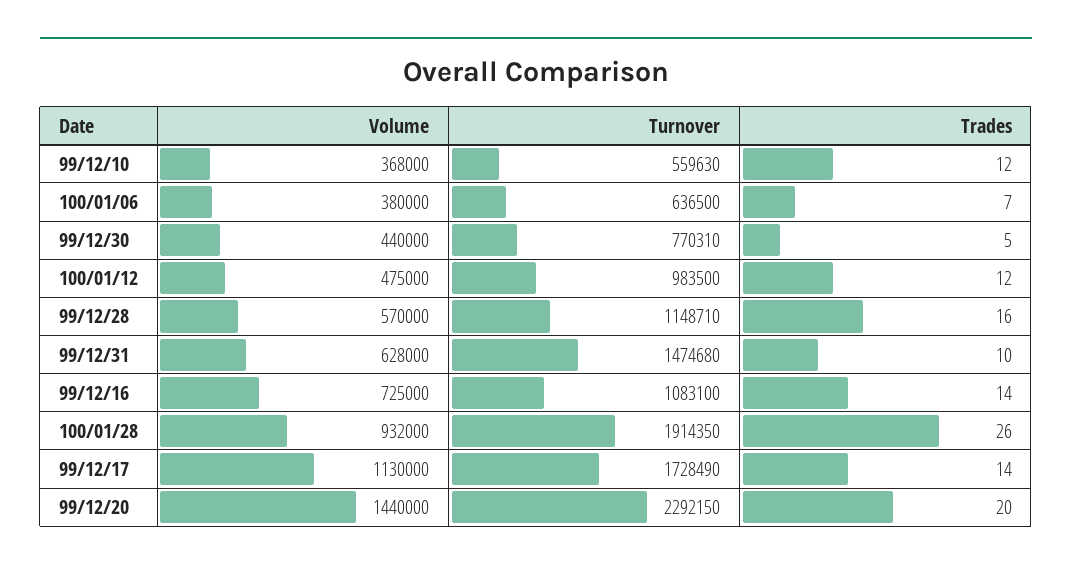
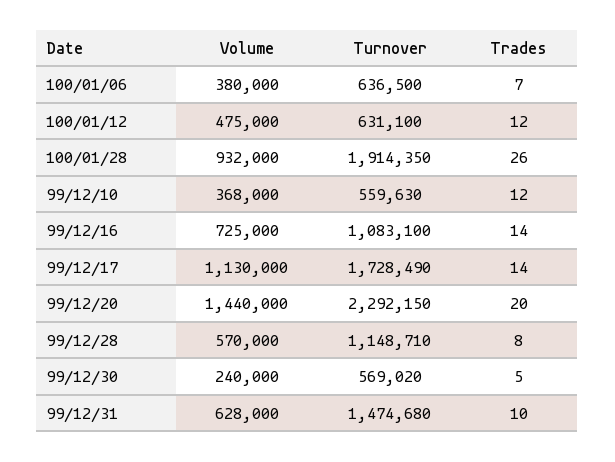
  {
    "Volume": {
      "99/12/10": 368000,
      "100/01/06": 380000,
-     "99/12/30": 440000,
+     "99/12/30": 240000,
      "100/01/12": 475000,
      "99/12/28": 570000,
      "99/12/31": 628000,
      "99/12/16": 725000,
      "100/01/28": 932000,
      "99/12/17": 1130000,
      "99/12/20": 1440000
    },
    "Turnover": {
      "99/12/10": 559630,
      "100/01/06": 636500,
-     "99/12/30": 770310,
+     "99/12/30": 569020,
-     "100/01/12": 983500,
+     "100/01/12": 631100,
      "99/12/28": 1148710,
      "99/12/31": 1474680,
      "99/12/16": 1083100,
      "100/01/28": 1914350,
      "99/12/17": 1728490,
      "99/12/20": 2292150
    },
    "Trades": {
      "99/12/10": 12,
      "100/01/06": 7,
      "99/12/30": 5,
      "100/01/12": 12,
-     "99/12/28": 16,
+     "99/12/28": 8,
      "99/12/31": 10,
      "99/12/16": 14,
      "100/01/28": 26,
      "99/12/17": 14,
      "99/12/20": 20
    }
  }

